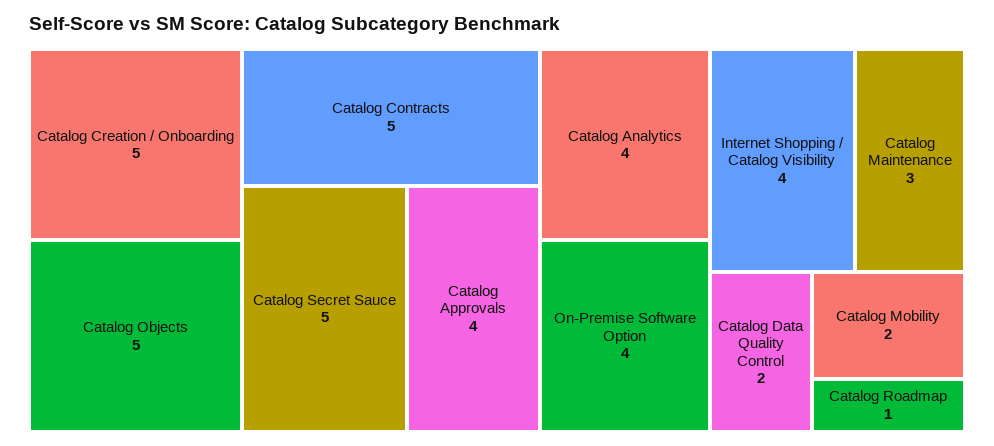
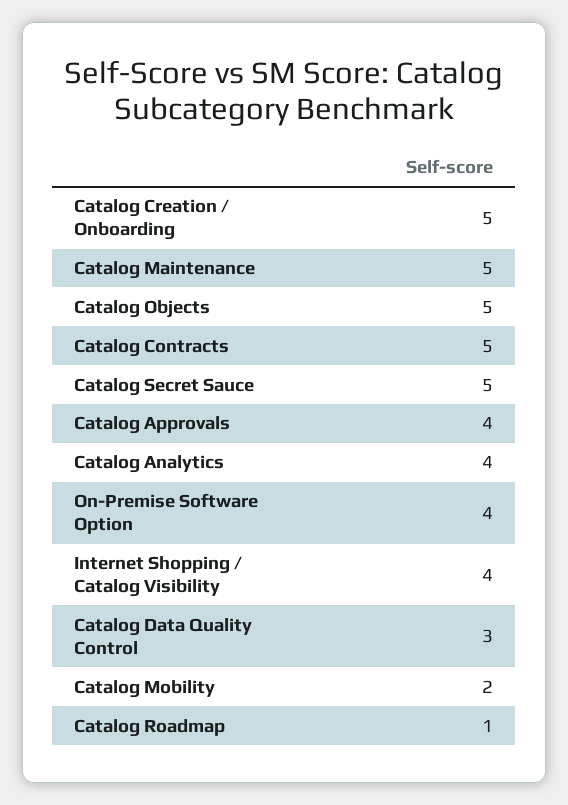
  {
    "Catalog Creation / Onboarding": 5,
    "Catalog Objects": 5,
    "Catalog Contracts": 5,
    "Catalog Secret Sauce": 5,
    "Catalog Approvals": 4,
    "Catalog Analytics": 4,
    "On-Premise Software Option": 4,
    "Internet Shopping / Catalog Visibility": 4,
-   "Catalog Maintenance": 3,
+   "Catalog Maintenance": 5,
-   "Catalog Data Quality Control": 2,
+   "Catalog Data Quality Control": 3,
    "Catalog Mobility": 2,
    "Catalog Roadmap": 1
  }

